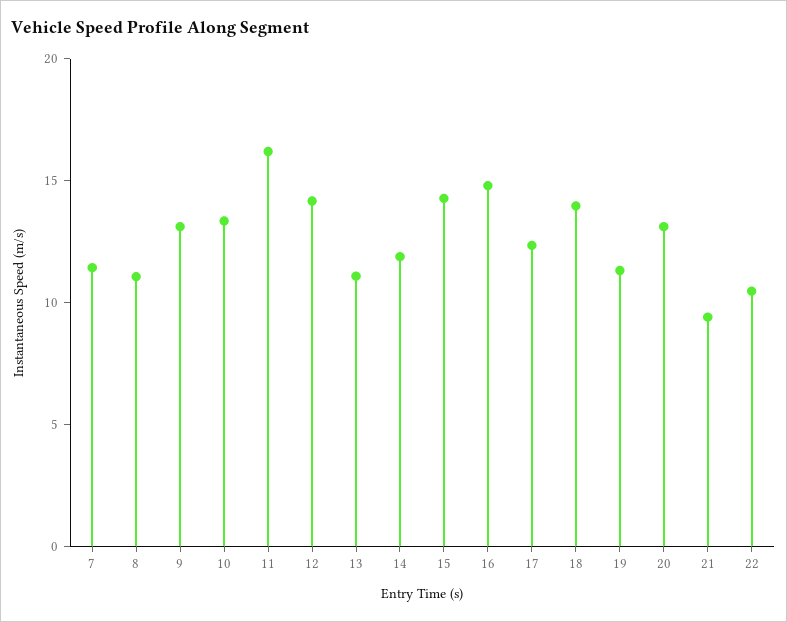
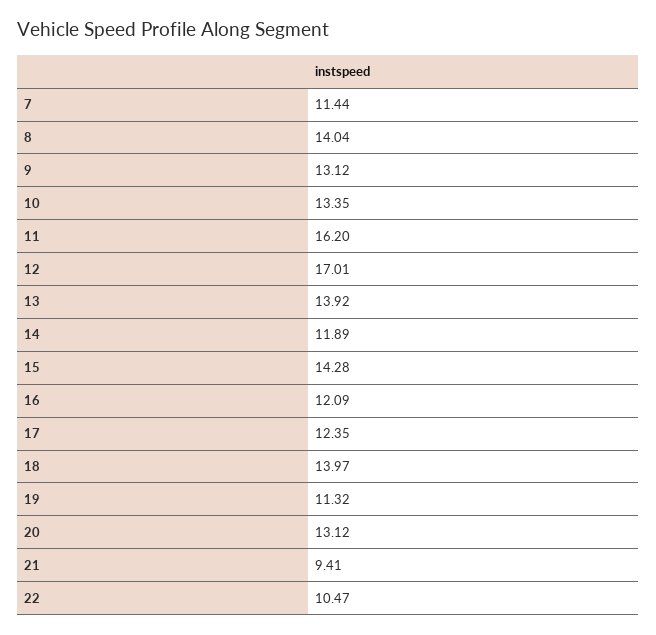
  {
    "7": 11.44,
-   "8": 11,
+   "8": 14.04,
    "9": 13.12,
    "10": 13.35,
    "11": 16.2,
-   "12": 14,
+   "12": 17.01,
-   "13": 11,
+   "13": 13.92,
    "14": 11.89,
    "15": 14.28,
-   "16": 15,
+   "16": 12.09,
    "17": 12.35,
    "18": 13.97,
    "19": 11.32,
    "20": 13.12,
    "21": 9.41,
    "22": 10.47
  }

